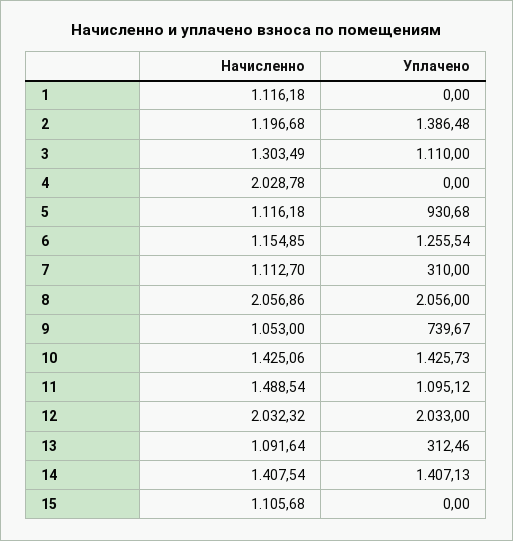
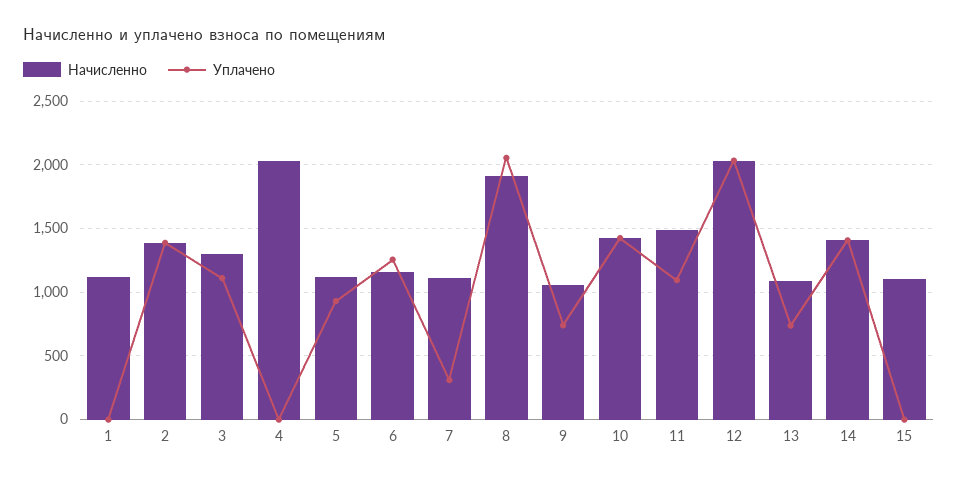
  {
    "Начисленно": {
      "1": 1116.18,
-     "2": 1196.68,
+     "2": 1400,
      "3": 1303.49,
      "4": 2028.78,
      "5": 1116.18,
      "6": 1154.85,
      "7": 1112.7,
-     "8": 2056.86,
+     "8": 1900,
      "9": 1053,
      "10": 1425.06,
      "11": 1488.54,
      "12": 2032.32,
      "13": 1091.64,
      "14": 1407.54,
      "15": 1105.68
    },
    "Уплачено": {
      "1": 0,
      "2": 1386.48,
      "3": 1110,
      "4": 0,
      "5": 930.68,
      "6": 1255.54,
      "7": 310,
      "8": 2056,
      "9": 739.67,
      "10": 1425.73,
      "11": 1095.12,
      "12": 2033,
-     "13": 312.46,
+     "13": 750,
      "14": 1407.13,
      "15": 0
    }
  }

